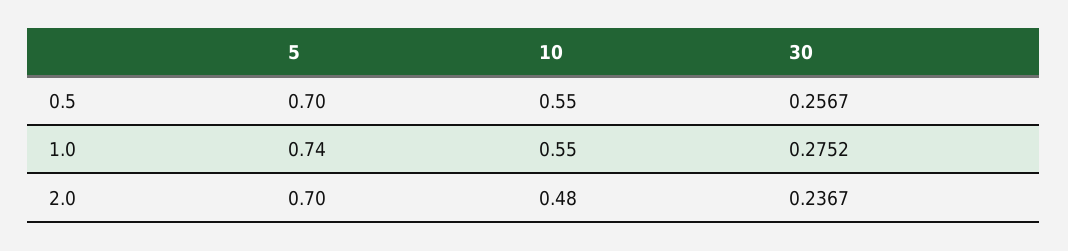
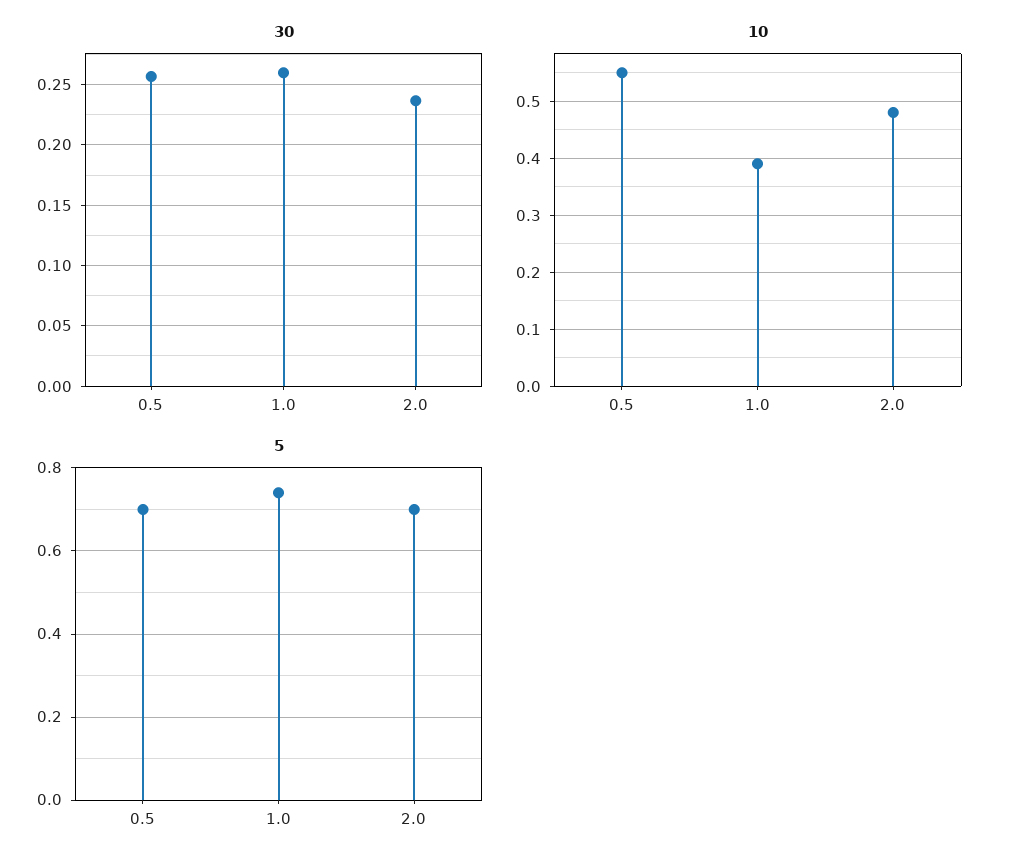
  {
    "5": {
      "0.5": 0.7,
      "1.0": 0.74,
      "2.0": 0.7
    },
    "10": {
      "0.5": 0.55,
-     "1.0": 0.55,
+     "1.0": 0.4,
      "2.0": 0.48
    },
    "30": {
      "0.5": 0.2567,
-     "1.0": 0.2752,
+     "1.0": 0.26,
      "2.0": 0.2367
    }
  }

